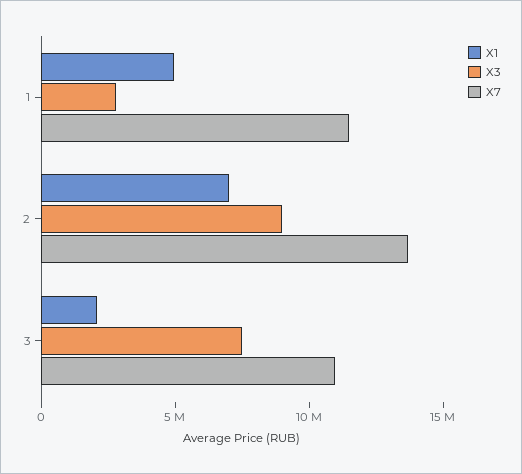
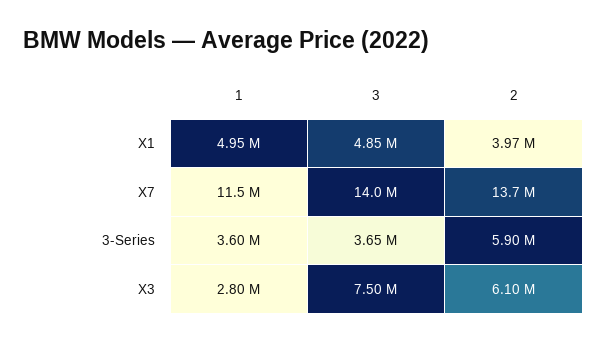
  {
    "X1": {
      "1": 4950000,
-     "2": 7000000,
+     "2": 3970000,
-     "3": 2000000
+     "3": 4850000
    },
    "X3": {
      "1": 2800000,
-     "2": 9000000,
+     "2": 6100000,
      "3": 7500000
    },
    "X7": {
      "1": 11500000,
      "2": 13700000,
-     "3": 11000000
+     "3": 14000000
-   }
+   },
+   "3-Series": {
+     "1": 3600000,
+     "3": 3650000,
+     "2": 5900000
+   }
  }

